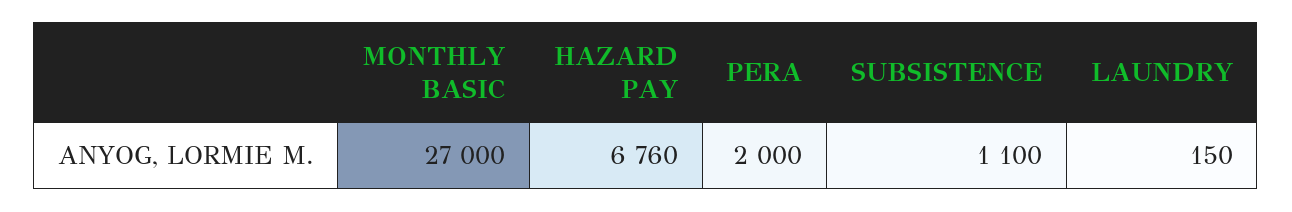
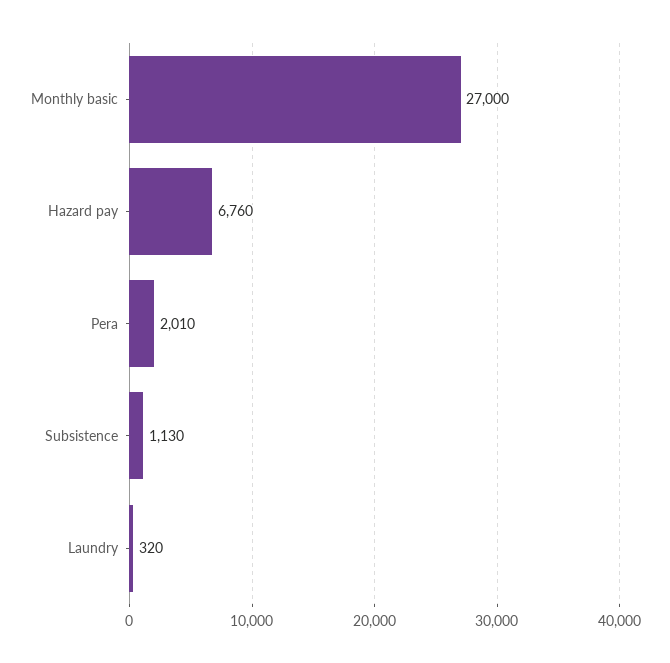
  {
    "MONTHLY BASIC": 27000,
    "HAZARD PAY": 6760,
-   "PERA": 2000,
+   "PERA": 2010,
-   "SUBSISTENCE": 1100,
+   "SUBSISTENCE": 1130,
-   "LAUNDRY": 150
+   "LAUNDRY": 320
  }

